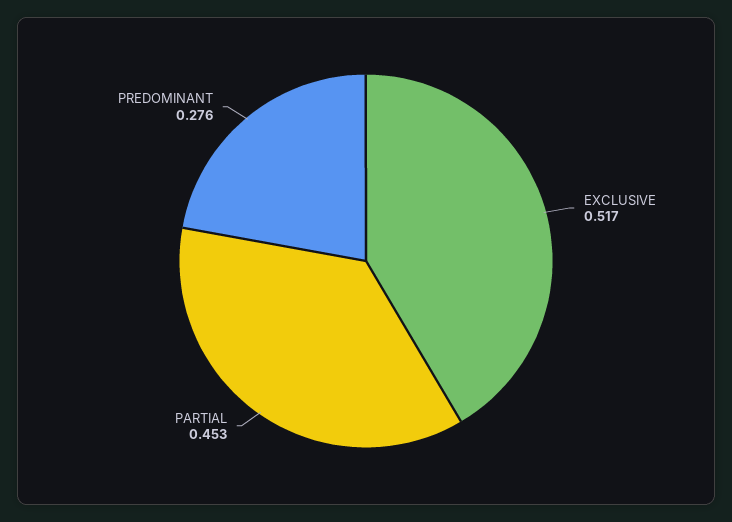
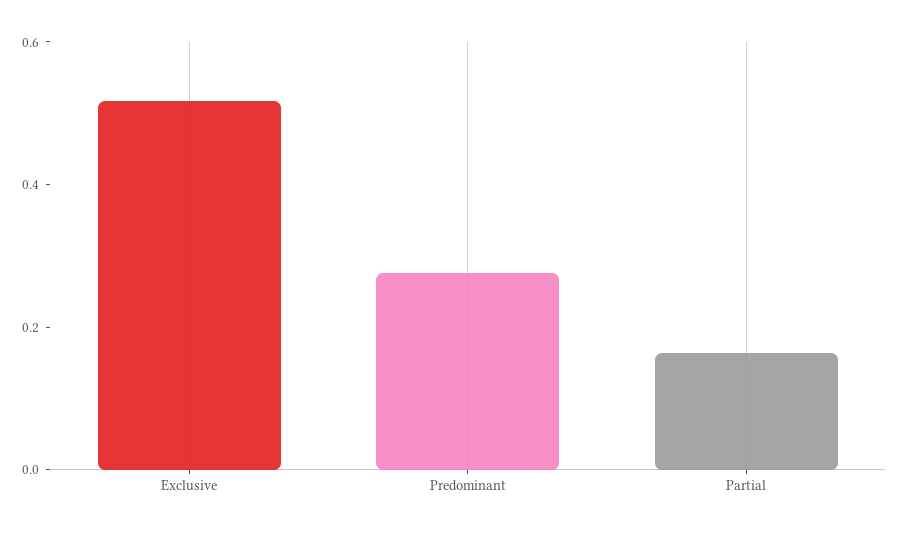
  {
    "EXCLUSIVE": 0.517,
-   "PARTIAL": 0.453,
+   "PARTIAL": 0.15,
    "PREDOMINANT": 0.276
  }

